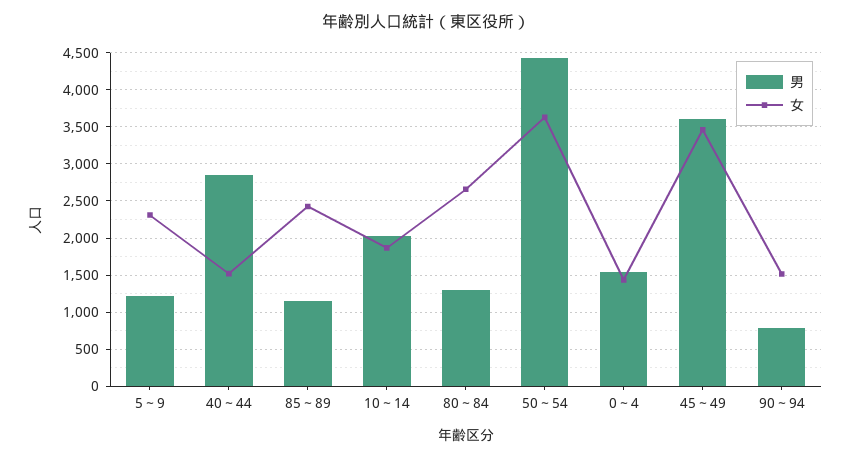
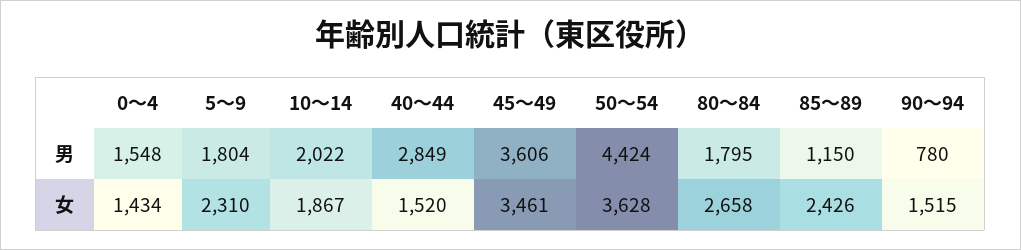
  {
    "男": {
-     "5～9": 1200,
+     "5～9": 1804,
      "40～44": 2849,
      "85～89": 1150,
      "10～14": 2022,
-     "80～84": 1300,
+     "80～84": 1795,
      "50～54": 4424,
      "0～4": 1548,
      "45～49": 3606,
      "90～94": 780
    },
    "女": {
      "5～9": 2310,
      "40～44": 1520,
      "85～89": 2426,
      "10～14": 1867,
      "80～84": 2658,
      "50～54": 3628,
      "0～4": 1434,
      "45～49": 3461,
      "90～94": 1515
    }
  }

